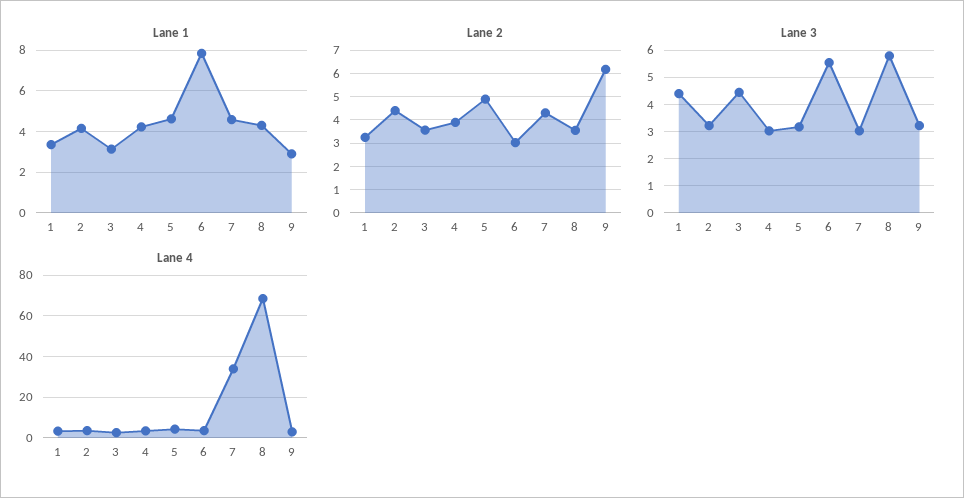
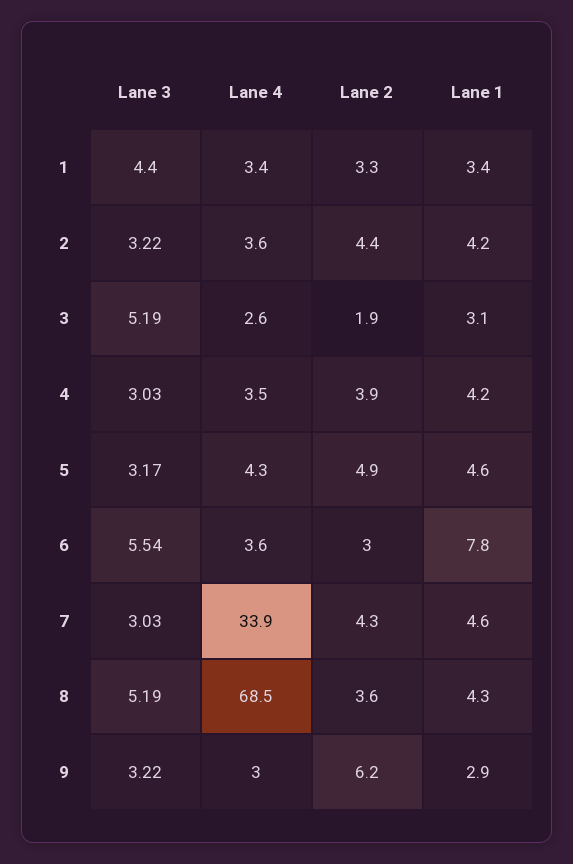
  {
    "Lane 1": {
      "1": 3.4,
      "2": 4.2,
      "3": 3.1,
      "4": 4.2,
      "5": 4.6,
      "6": 7.8,
      "7": 4.6,
      "8": 4.3,
      "9": 2.9
    },
    "Lane 2": {
      "1": 3.3,
      "2": 4.4,
-     "3": 3.5,
+     "3": 1.9,
      "4": 3.9,
      "5": 4.9,
      "6": 3,
      "7": 4.3,
      "8": 3.6,
      "9": 6.2
    },
    "Lane 3": {
      "1": 4.4,
      "2": 3.22,
-     "3": 4.5,
+     "3": 5.19,
      "4": 3.03,
      "5": 3.17,
      "6": 5.54,
      "7": 3.03,
-     "8": 5.75,
+     "8": 5.19,
      "9": 3.22
    },
    "Lane 4": {
      "1": 3.4,
      "2": 3.6,
      "3": 2.6,
      "4": 3.5,
      "5": 4.3,
      "6": 3.6,
      "7": 33.9,
      "8": 68.5,
      "9": 3
    }
  }

